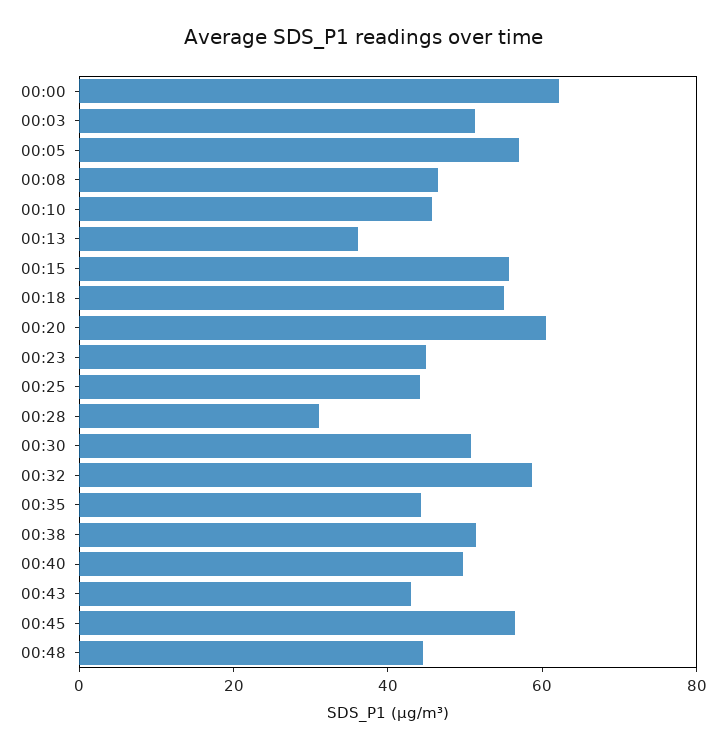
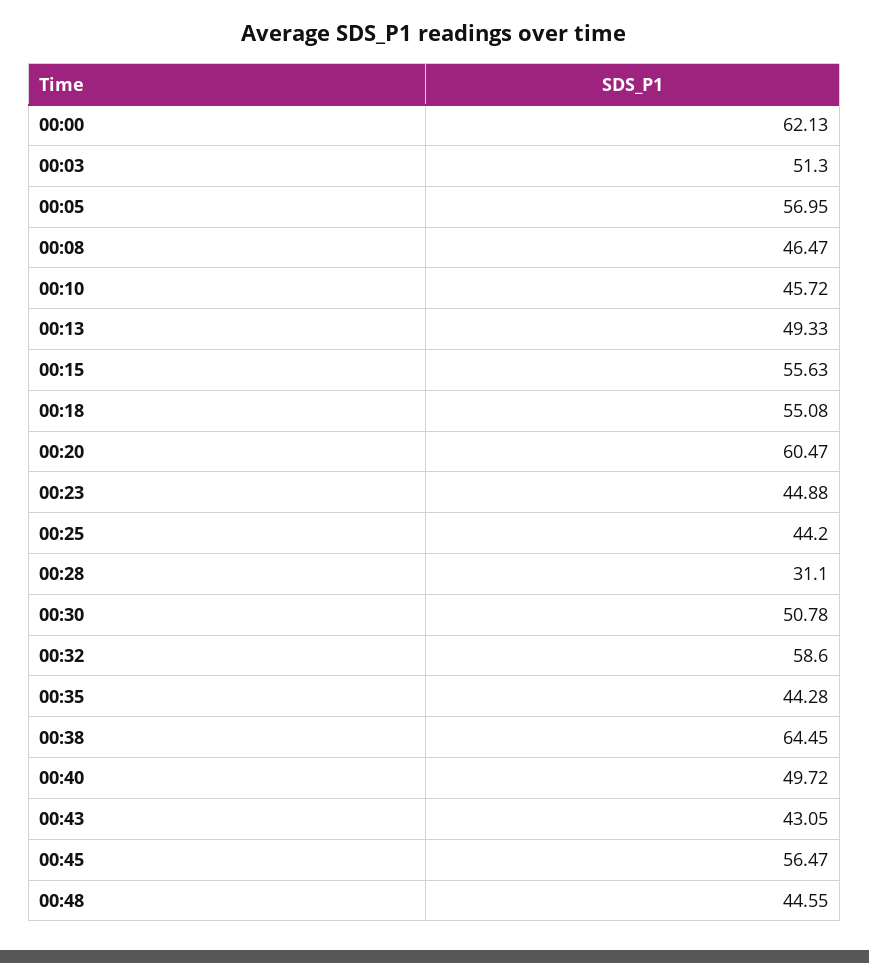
  {
    "00:00": 62.13,
    "00:03": 51.3,
    "00:05": 56.95,
    "00:08": 46.47,
    "00:10": 45.72,
-   "00:13": 35,
+   "00:13": 49.33,
    "00:15": 55.63,
    "00:18": 55.08,
    "00:20": 60.47,
    "00:23": 44.88,
    "00:25": 44.2,
    "00:28": 31.1,
    "00:30": 50.78,
    "00:32": 58.6,
    "00:35": 44.28,
-   "00:38": 50,
+   "00:38": 64.45,
    "00:40": 49.72,
    "00:43": 43.05,
    "00:45": 56.47,
    "00:48": 44.55
  }

